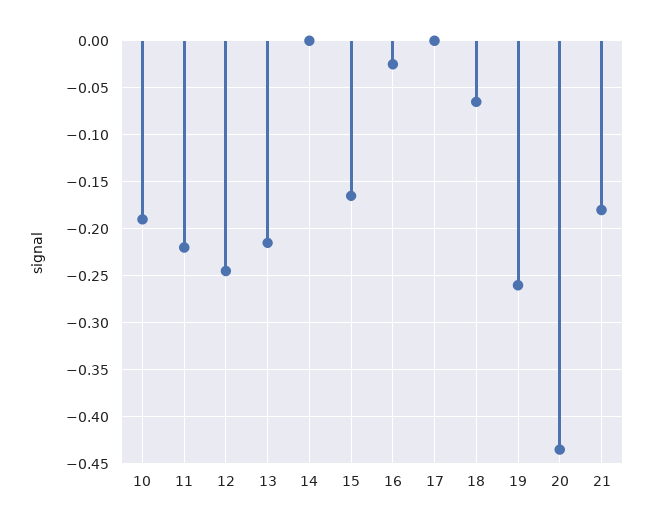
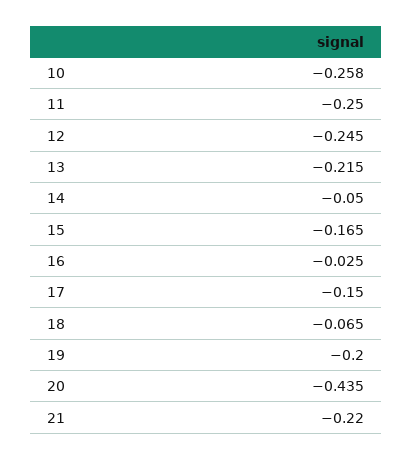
  {
-   "10": -0.19,
+   "10": -0.258,
-   "11": -0.22,
+   "11": -0.25,
    "12": -0.245,
    "13": -0.215,
-   "14": 0,
+   "14": -0.05,
    "15": -0.165,
    "16": -0.025,
-   "17": 0,
+   "17": -0.15,
    "18": -0.065,
-   "19": -0.26,
+   "19": -0.2,
    "20": -0.435,
-   "21": -0.18
+   "21": -0.22
  }

